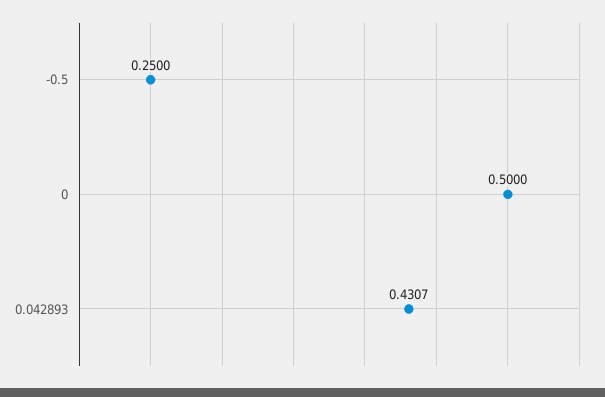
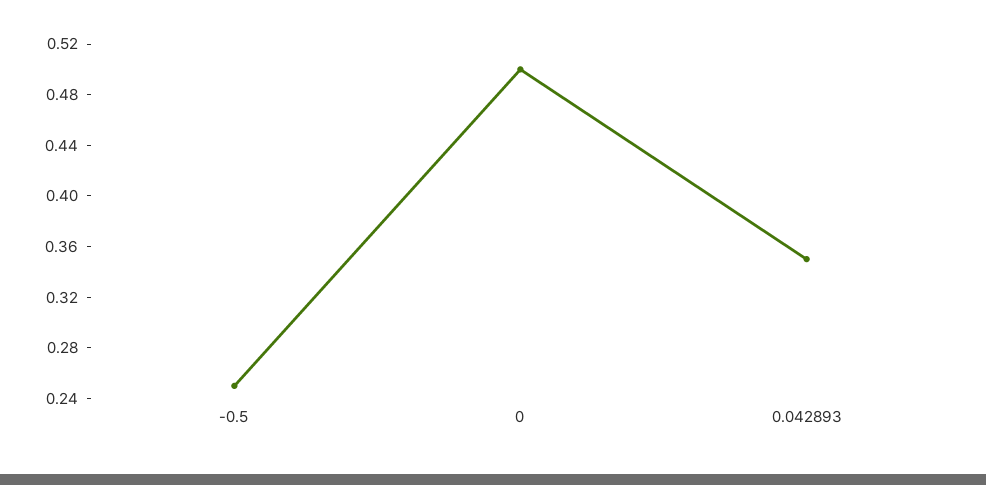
  {
    "-0.5": 0.25,
    "0": 0.5,
-   "0.042893": 0.4307
+   "0.042893": 0.35
  }

